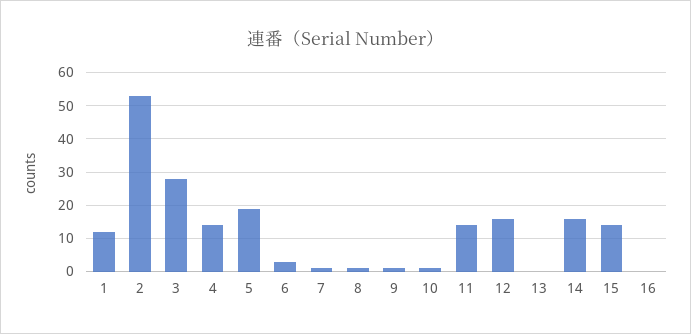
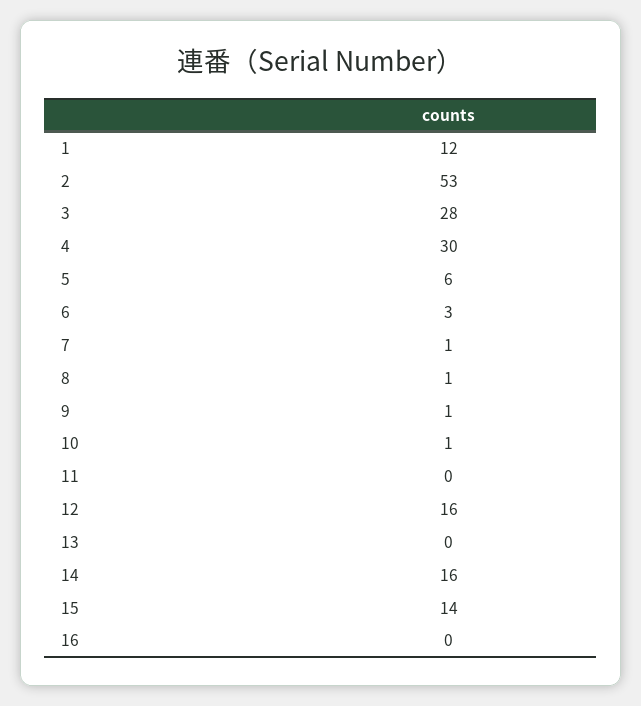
  {
    "1": 12,
    "2": 53,
    "3": 28,
-   "4": 15,
+   "4": 30,
-   "5": 20,
+   "5": 6,
    "6": 3,
    "7": 1,
    "8": 1,
    "9": 1,
    "10": 1,
-   "11": 15,
+   "11": 0,
    "12": 16,
    "13": 0,
    "14": 16,
    "15": 14,
    "16": 0
  }

